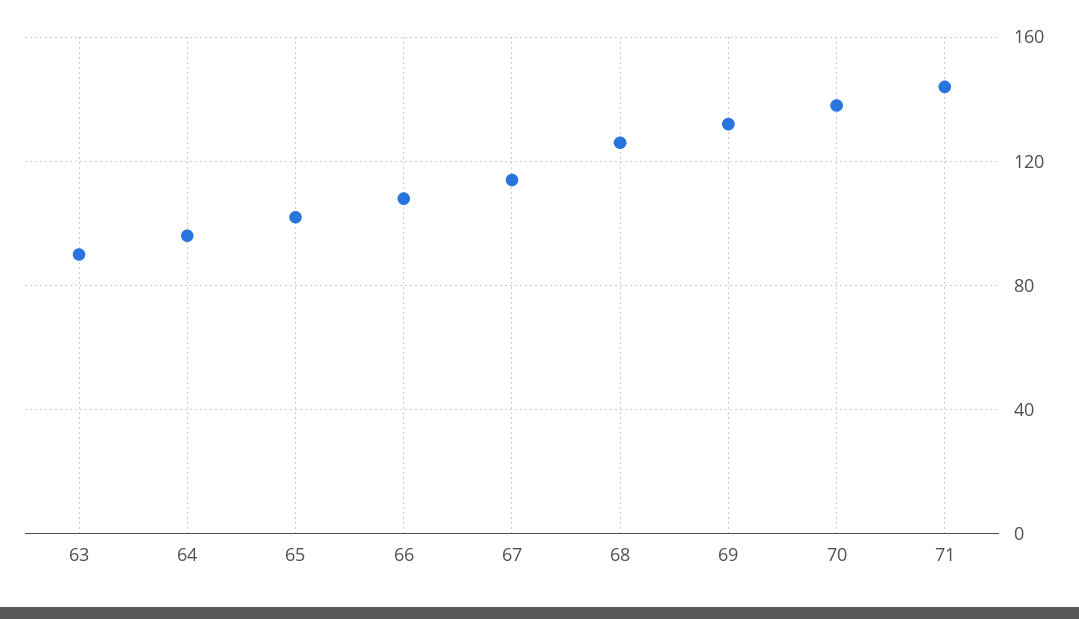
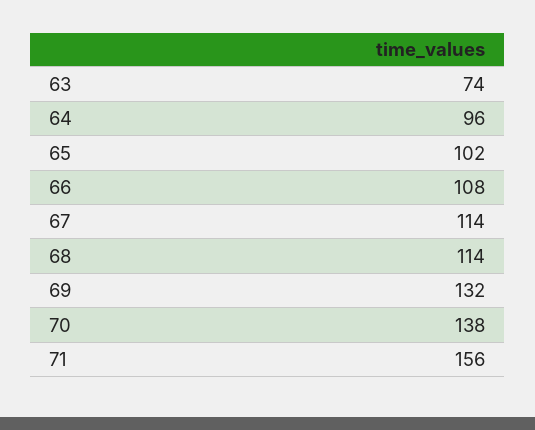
  {
-   "63": 90,
+   "63": 74,
    "64": 96,
    "65": 102,
    "66": 108,
    "67": 114,
-   "68": 125,
+   "68": 114,
    "69": 132,
    "70": 138,
-   "71": 145
+   "71": 156
  }

